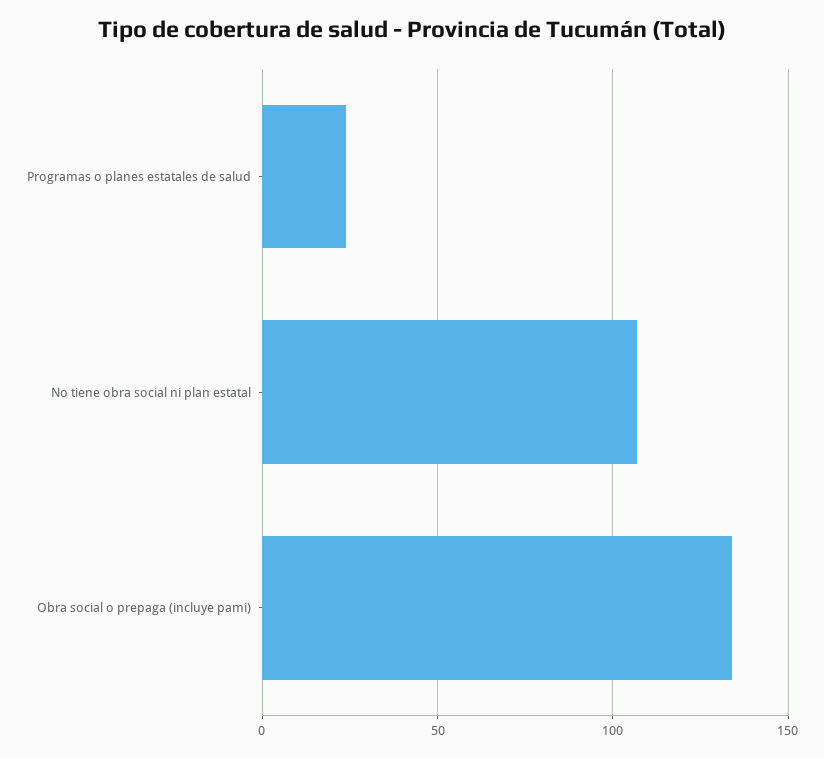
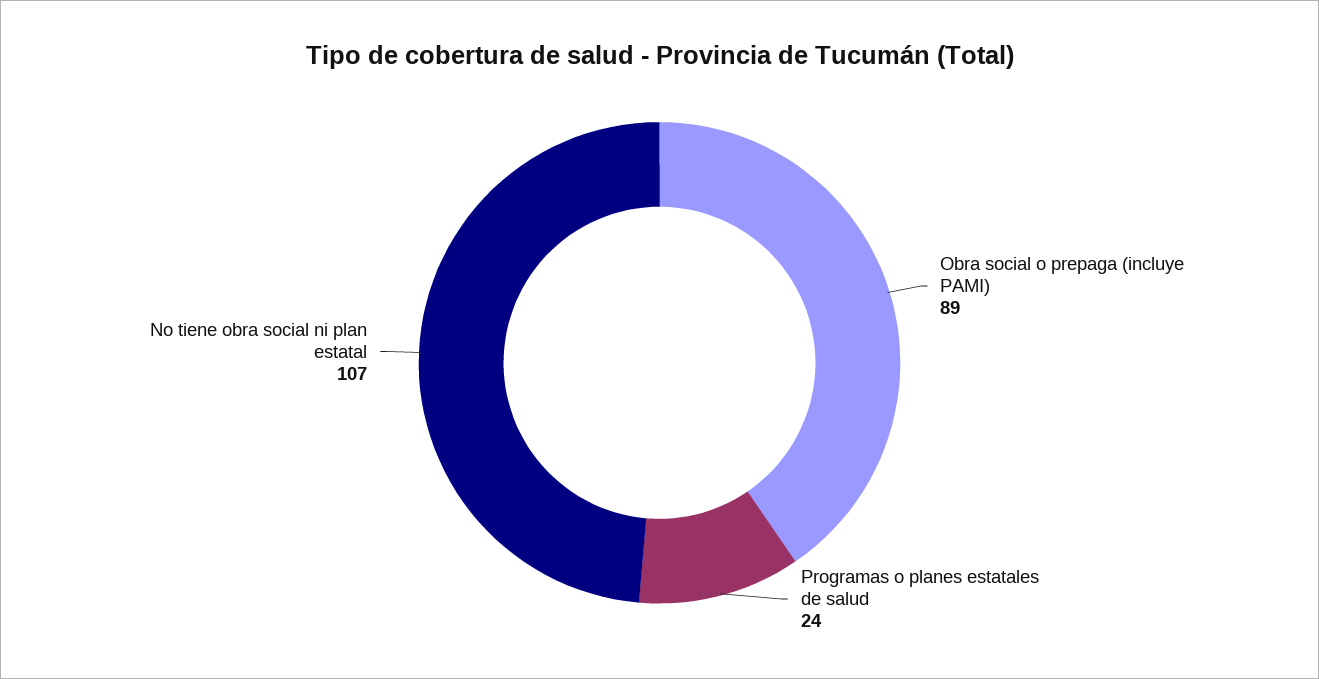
  {
    "Programas o planes estatales de salud": 24,
    "No tiene obra social ni plan estatal": 107,
-   "Obra social o prepaga (incluye pami)": 135
+   "Obra social o prepaga (incluye pami)": 89
  }

